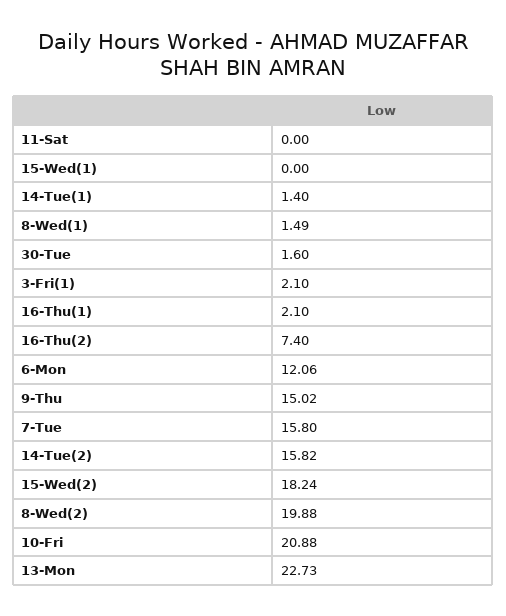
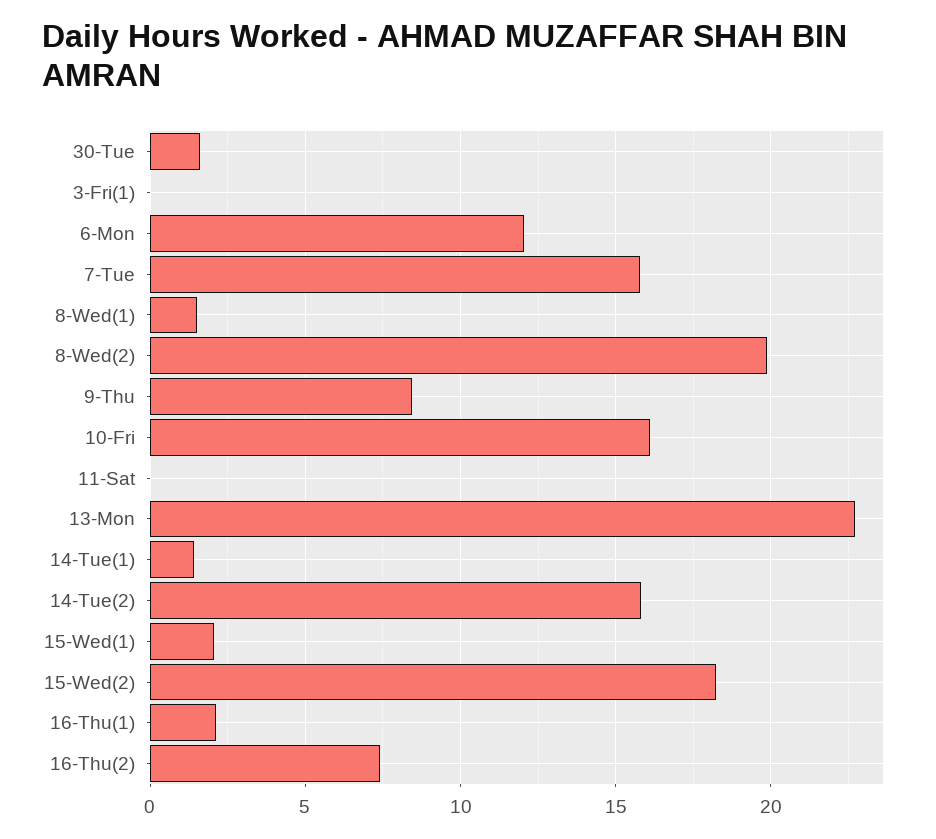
  {
    "11-Sat": 0,
-   "15-Wed(1)": 0,
+   "15-Wed(1)": 2,
    "14-Tue(1)": 1.4,
    "8-Wed(1)": 1.49,
    "30-Tue": 1.6,
-   "3-Fri(1)": 2.1,
+   "3-Fri(1)": 0,
    "16-Thu(1)": 2.1,
    "16-Thu(2)": 7.4,
    "6-Mon": 12.06,
-   "9-Thu": 15.02,
+   "9-Thu": 8.5,
    "7-Tue": 15.8,
    "14-Tue(2)": 15.82,
    "15-Wed(2)": 18.24,
    "8-Wed(2)": 19.88,
-   "10-Fri": 20.88,
+   "10-Fri": 16,
    "13-Mon": 22.73
  }

